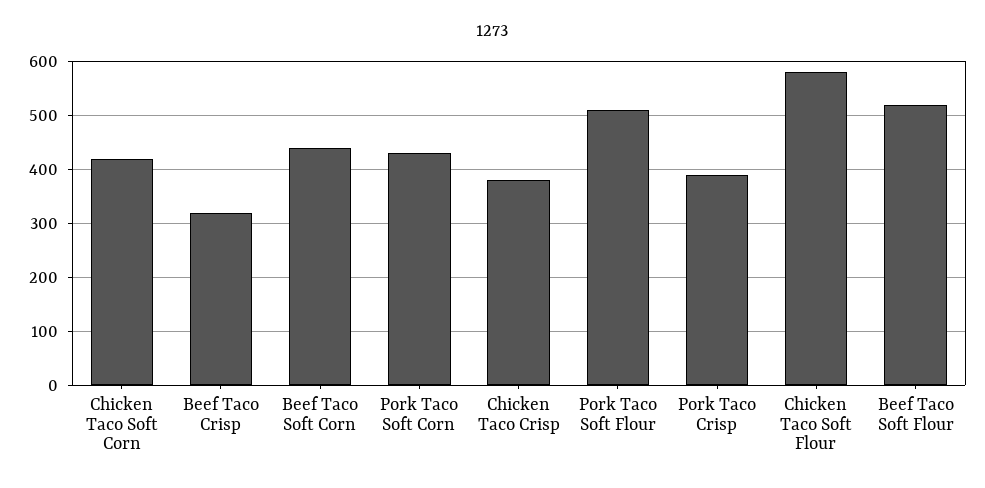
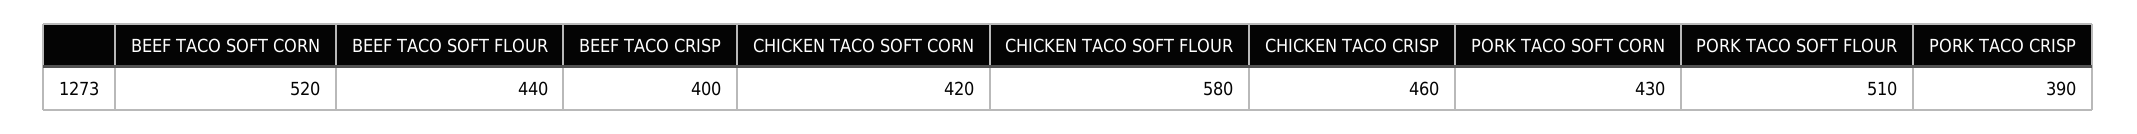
  {
    "Chicken Taco Soft Corn": 420,
-   "Beef Taco Crisp": 320,
+   "Beef Taco Crisp": 400,
-   "Beef Taco Soft Corn": 440,
+   "Beef Taco Soft Corn": 520,
    "Pork Taco Soft Corn": 430,
-   "Chicken Taco Crisp": 380,
+   "Chicken Taco Crisp": 460,
    "Pork Taco Soft Flour": 510,
    "Pork Taco Crisp": 390,
    "Chicken Taco Soft Flour": 580,
-   "Beef Taco Soft Flour": 520
+   "Beef Taco Soft Flour": 440
  }

